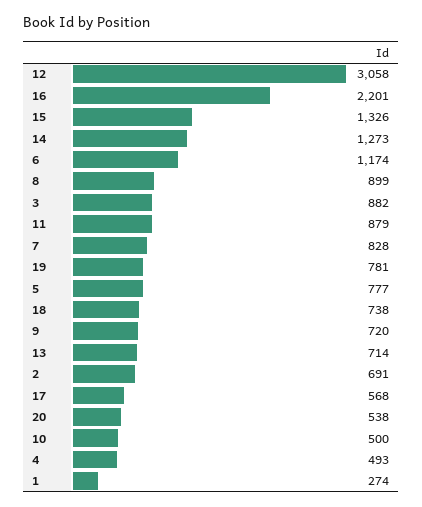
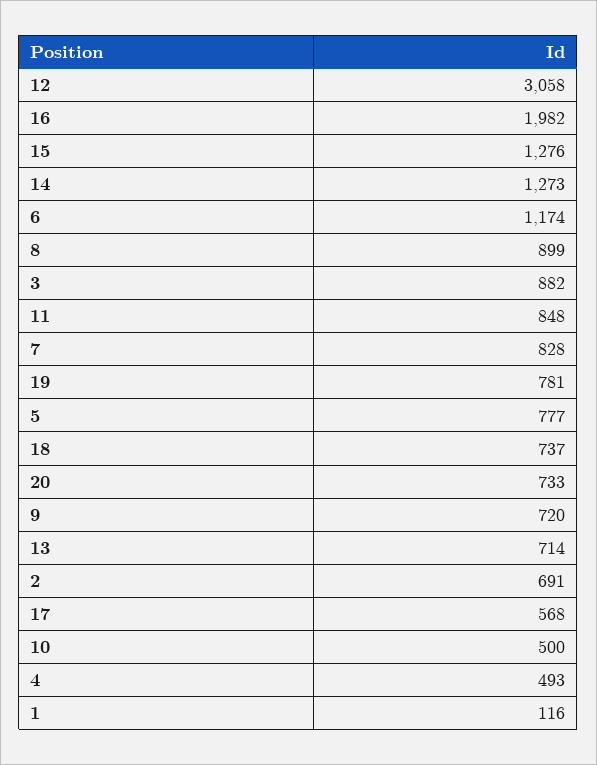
  {
    "12": 3058,
-   "16": 2201,
+   "16": 1982,
-   "15": 1326,
+   "15": 1276,
    "14": 1273,
    "6": 1174,
    "8": 899,
    "3": 882,
-   "11": 879,
+   "11": 848,
    "7": 828,
    "19": 781,
    "5": 777,
-   "18": 738,
+   "18": 737,
    "9": 720,
    "13": 714,
    "2": 691,
    "17": 568,
-   "20": 538,
+   "20": 733,
    "10": 500,
    "4": 493,
-   "1": 274
+   "1": 116
  }

